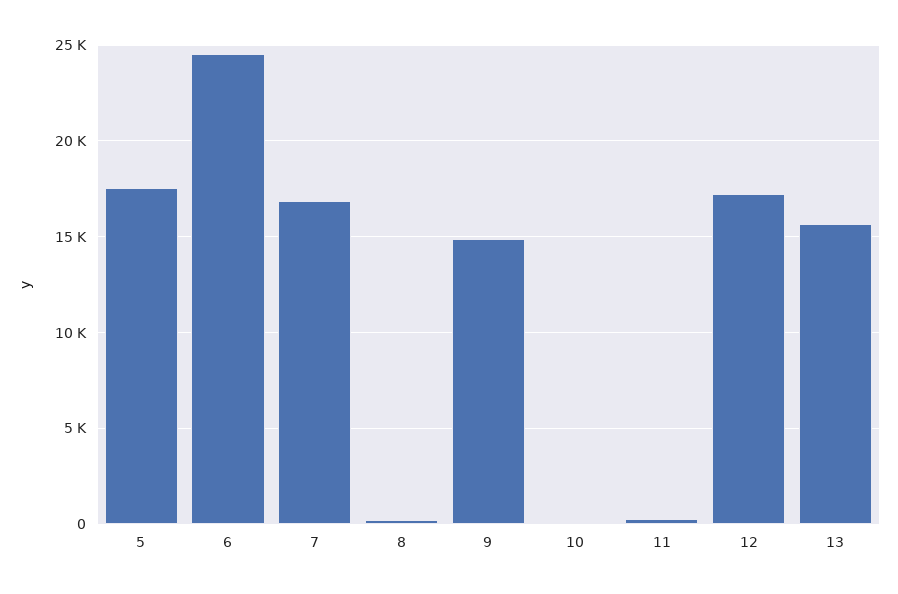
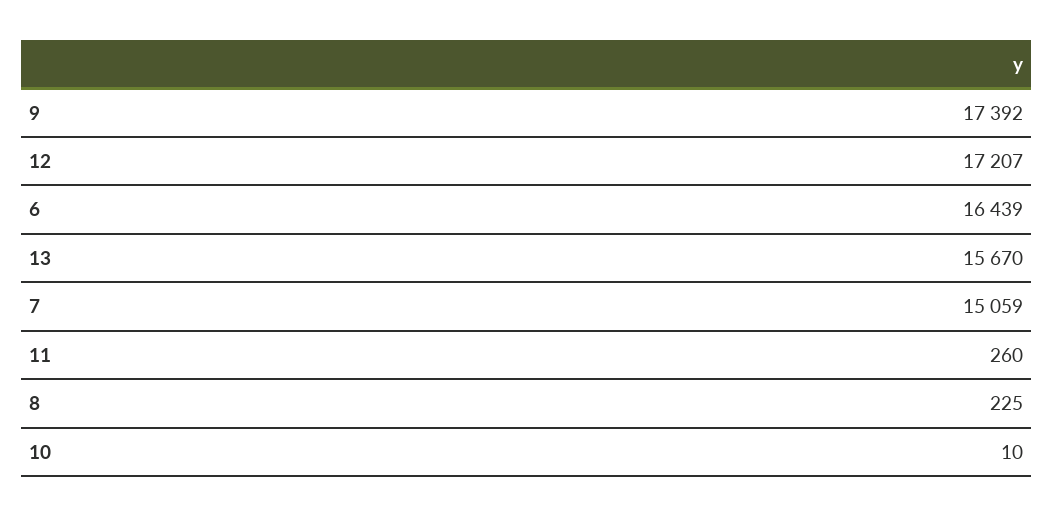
  {
-   "5": 17500,
-   "6": 24500,
+   "6": 16439,
-   "7": 17000,
+   "7": 15059,
    "8": 225,
-   "9": 15000,
+   "9": 17392,
    "10": 10,
    "11": 260,
    "12": 17207,
    "13": 15670
  }

